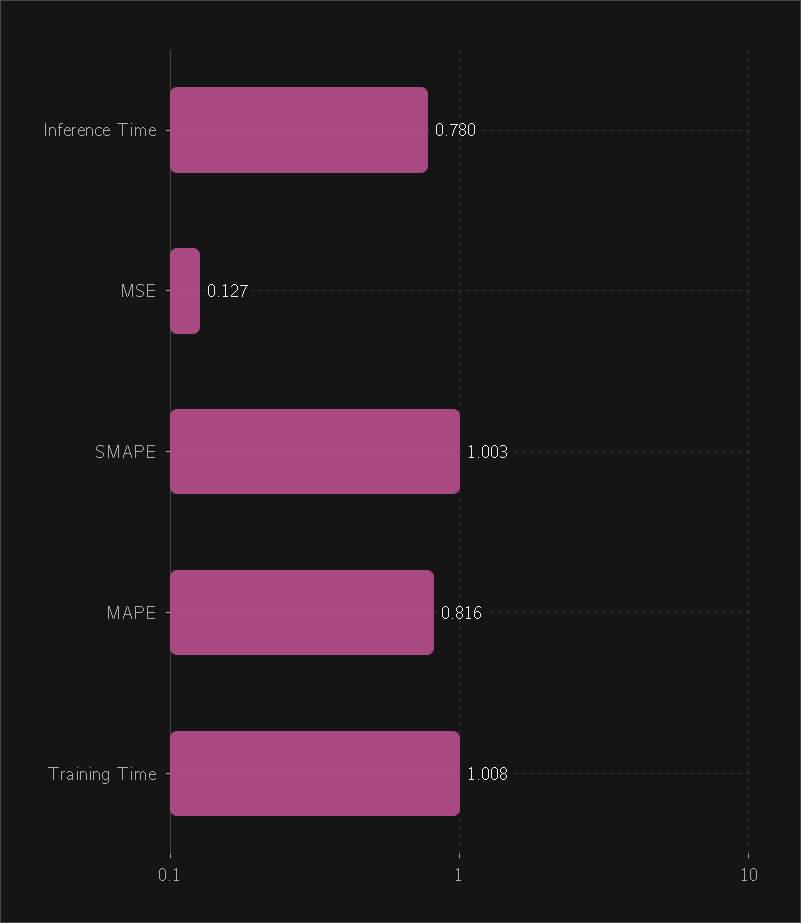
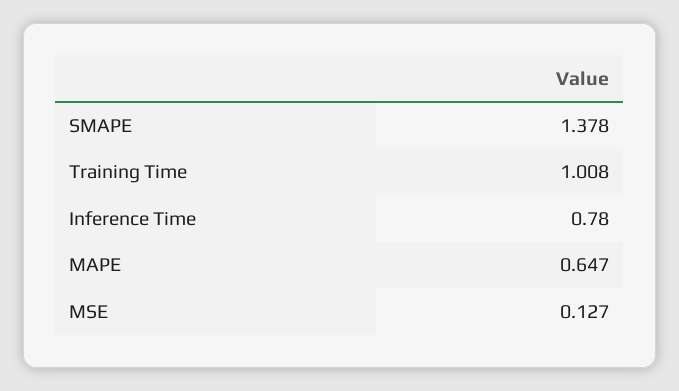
  {
    "Inference Time": 0.78,
    "MSE": 0.127,
-   "SMAPE": 1.003,
+   "SMAPE": 1.378,
-   "MAPE": 0.816,
+   "MAPE": 0.647,
    "Training Time": 1.008
  }

